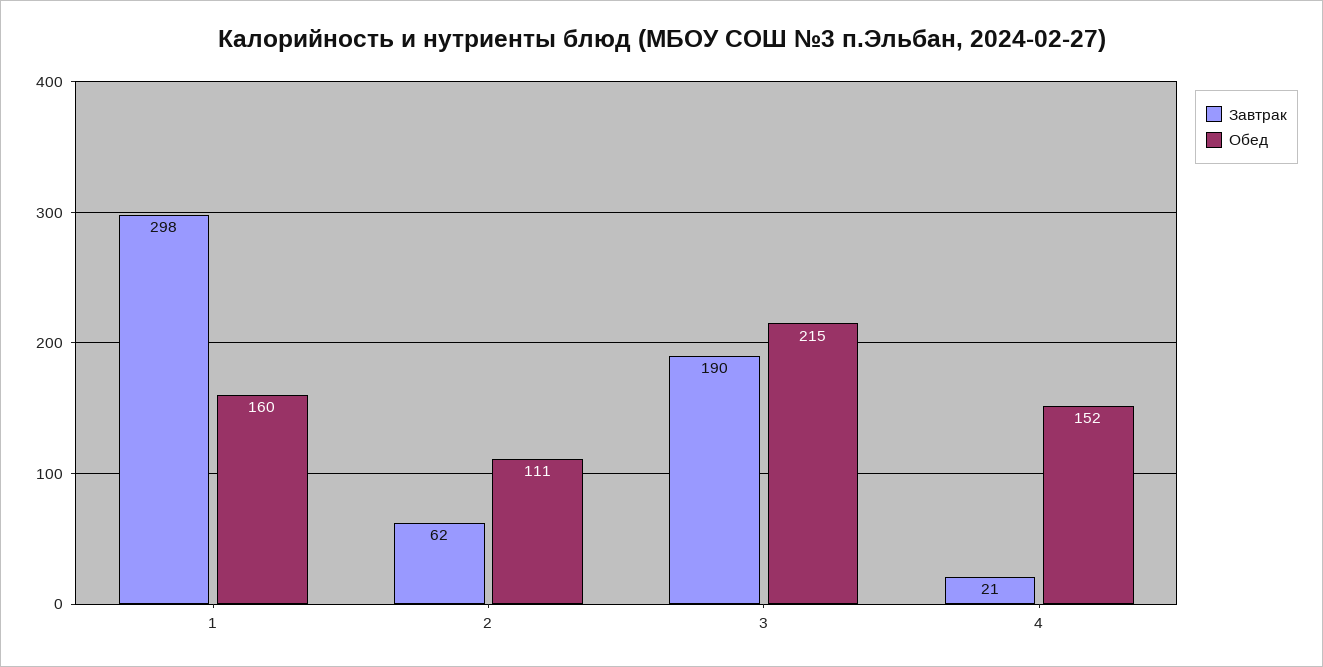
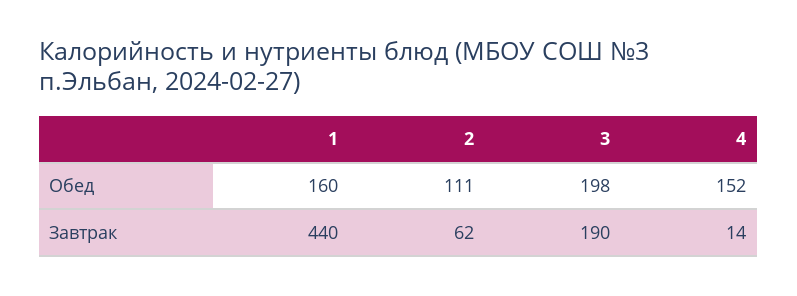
  {
    "Завтрак": {
-     "1": 298,
+     "1": 440,
      "2": 62,
      "3": 190,
-     "4": 21
+     "4": 14
    },
    "Обед": {
      "1": 160,
      "2": 111,
-     "3": 215,
+     "3": 198,
      "4": 152
    }
  }

